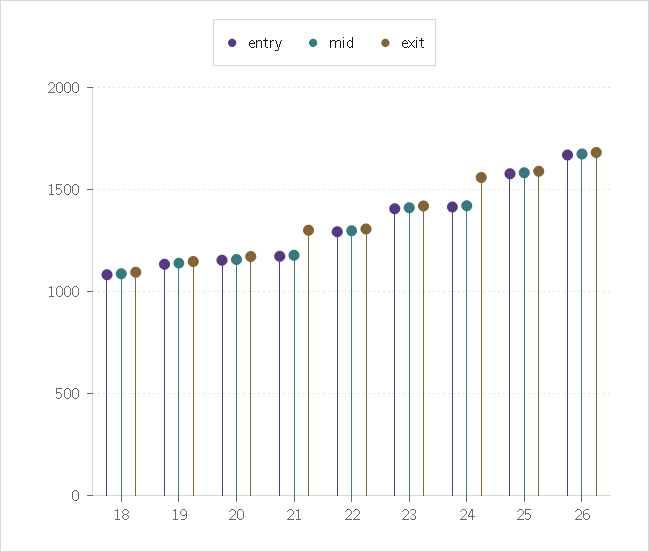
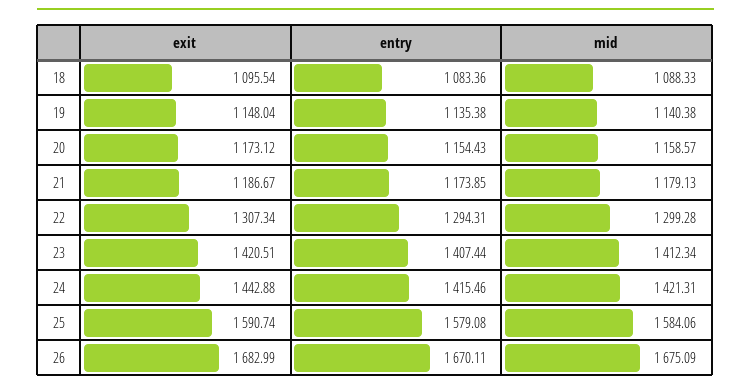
  {
    "entry": {
      "18": 1083.36,
      "19": 1135.38,
      "20": 1154.43,
      "21": 1173.85,
      "22": 1294.31,
      "23": 1407.44,
      "24": 1415.46,
      "25": 1579.08,
      "26": 1670.11
    },
    "mid": {
      "18": 1088.33,
      "19": 1140.38,
      "20": 1158.57,
      "21": 1179.13,
      "22": 1299.28,
      "23": 1412.34,
      "24": 1421.31,
      "25": 1584.06,
      "26": 1675.09
    },
    "exit": {
      "18": 1095.54,
      "19": 1148.04,
      "20": 1173.12,
-     "21": 1300,
+     "21": 1186.67,
      "22": 1307.34,
      "23": 1420.51,
-     "24": 1550,
+     "24": 1442.88,
      "25": 1590.74,
      "26": 1682.99
    }
  }

